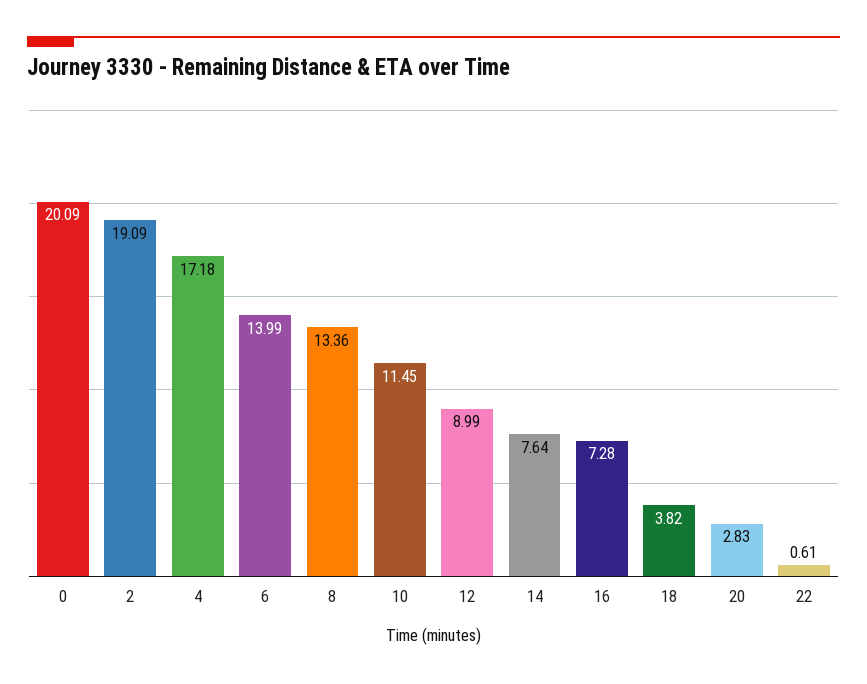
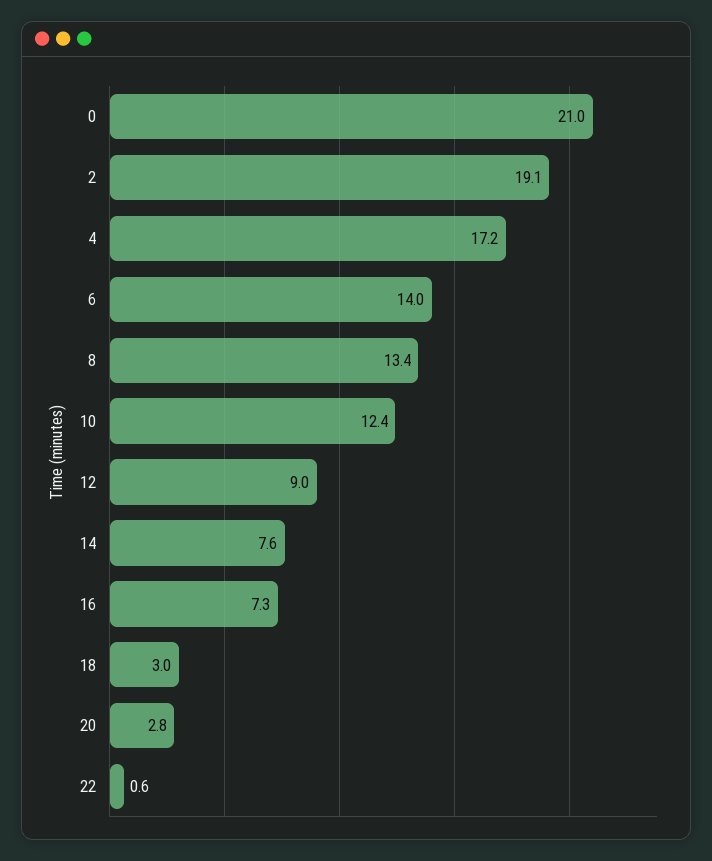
  {
-   "0": 20.09,
+   "0": 21,
    "2": 19.09,
    "4": 17.18,
    "6": 13.99,
    "8": 13.36,
-   "10": 11.45,
+   "10": 12.4,
    "12": 8.99,
    "14": 7.64,
    "16": 7.28,
-   "18": 3.82,
+   "18": 3,
    "20": 2.83,
    "22": 0.61
  }

